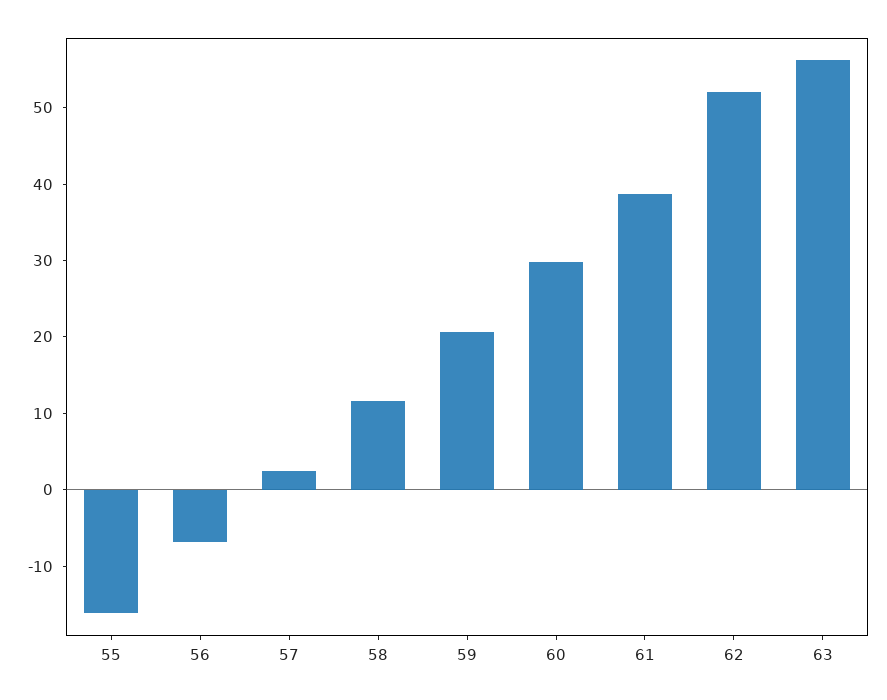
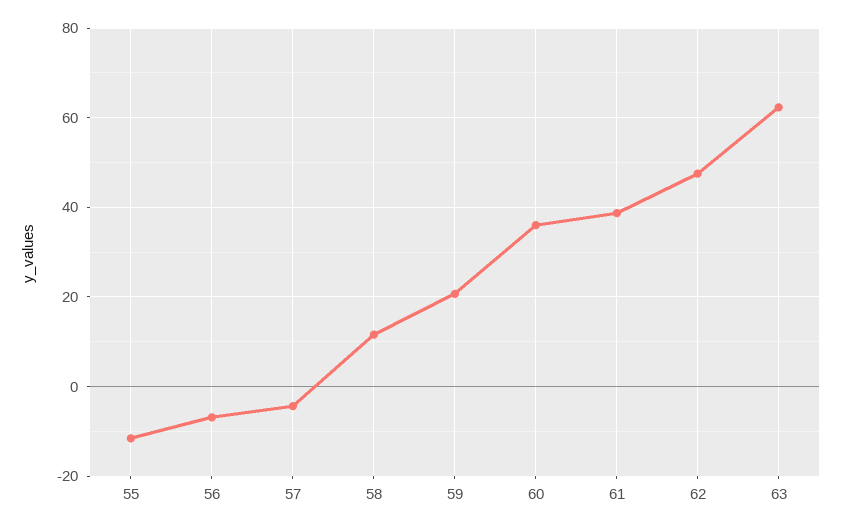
  {
-   "55": -16,
+   "55": -12,
    "56": -6,
-   "57": 2,
+   "57": -4,
    "58": 12,
    "59": 20,
-   "60": 30,
+   "60": 36,
    "61": 38,
-   "62": 52,
+   "62": 48,
-   "63": 56
+   "63": 62
  }

